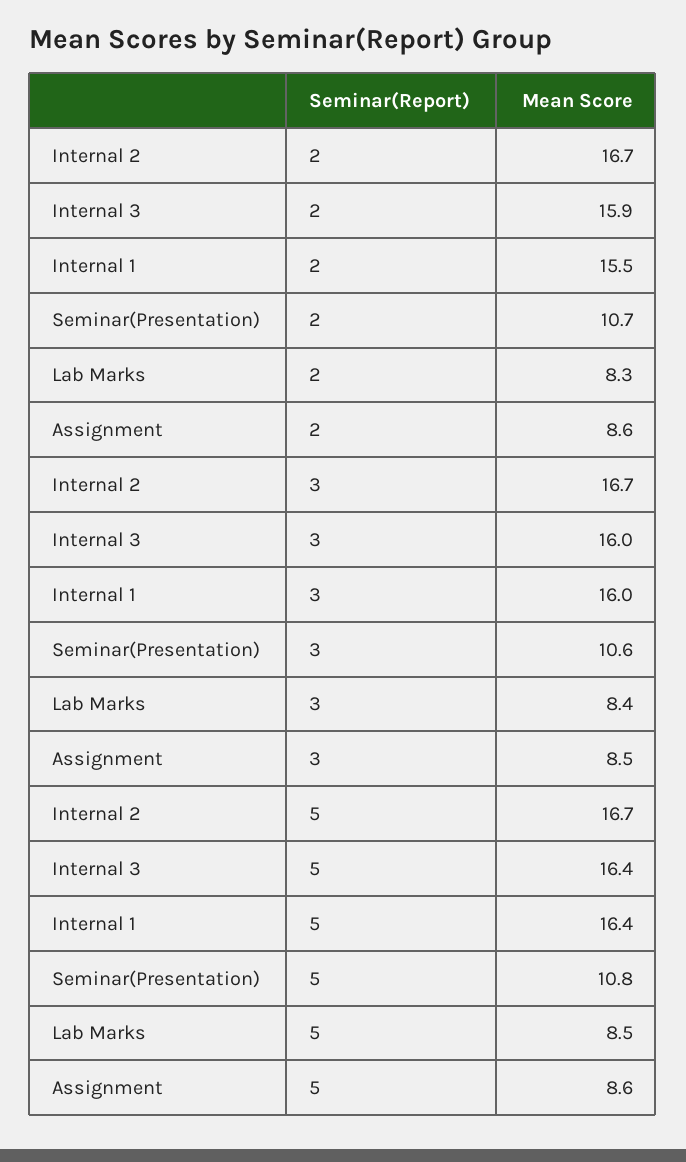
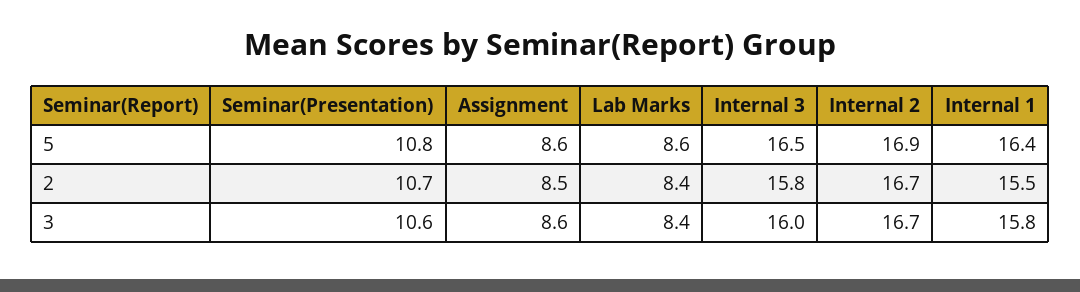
  {
    "Internal 2": {
      "2": 16.7,
      "3": 16.7,
-     "5": 16.7
+     "5": 16.9
    },
    "Internal 3": {
-     "2": 15.9,
+     "2": 15.8,
      "3": 16,
-     "5": 16.4
+     "5": 16.5
    },
    "Internal 1": {
      "2": 15.5,
-     "3": 16,
+     "3": 15.8,
      "5": 16.4
    },
    "Seminar(Presentation)": {
      "2": 10.7,
      "3": 10.6,
      "5": 10.8
    },
    "Lab Marks": {
-     "2": 8.3,
+     "2": 8.4,
      "3": 8.4,
-     "5": 8.5
+     "5": 8.6
    },
    "Assignment": {
-     "2": 8.6,
+     "2": 8.5,
-     "3": 8.5,
+     "3": 8.6,
      "5": 8.6
    }
  }

